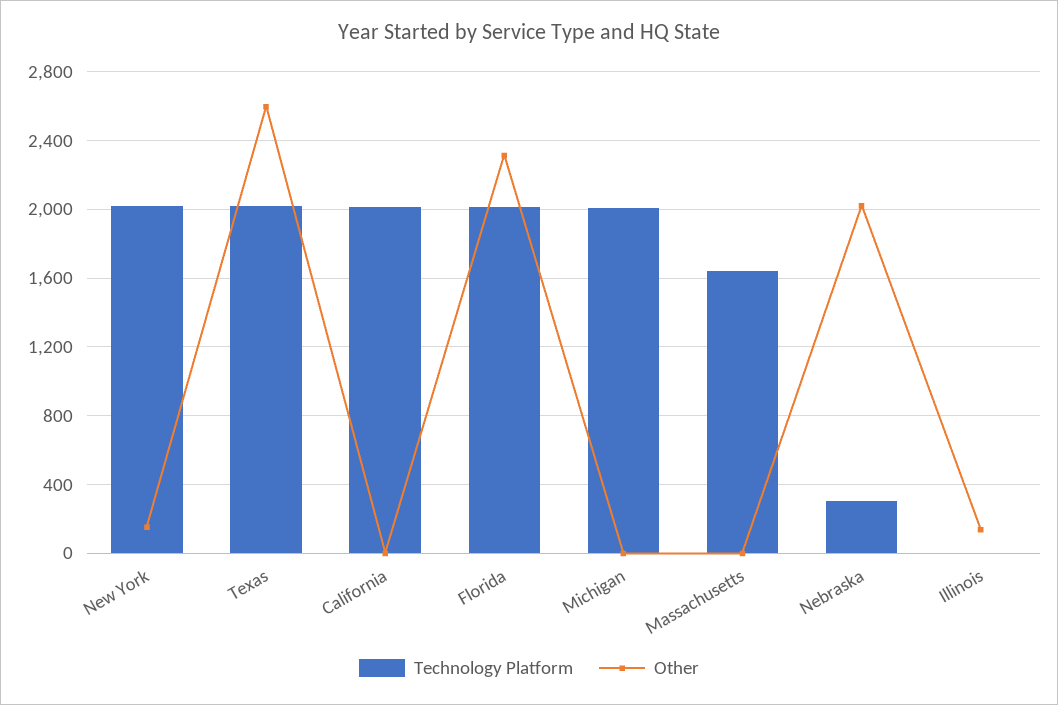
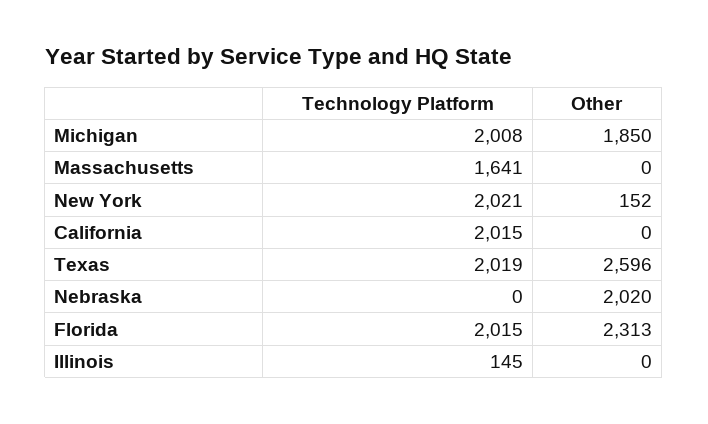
  {
    "Technology Platform": {
      "New York": 2021,
      "Texas": 2019,
      "California": 2015,
      "Florida": 2015,
      "Michigan": 2008,
      "Massachusetts": 1641,
-     "Nebraska": 300,
+     "Nebraska": 0,
-     "Illinois": 0
+     "Illinois": 145
    },
    "Other": {
      "New York": 152,
      "Texas": 2596,
      "California": 0,
      "Florida": 2313,
-     "Michigan": 0,
+     "Michigan": 1850,
      "Massachusetts": 0,
      "Nebraska": 2020,
-     "Illinois": 150
+     "Illinois": 0
    }
  }

